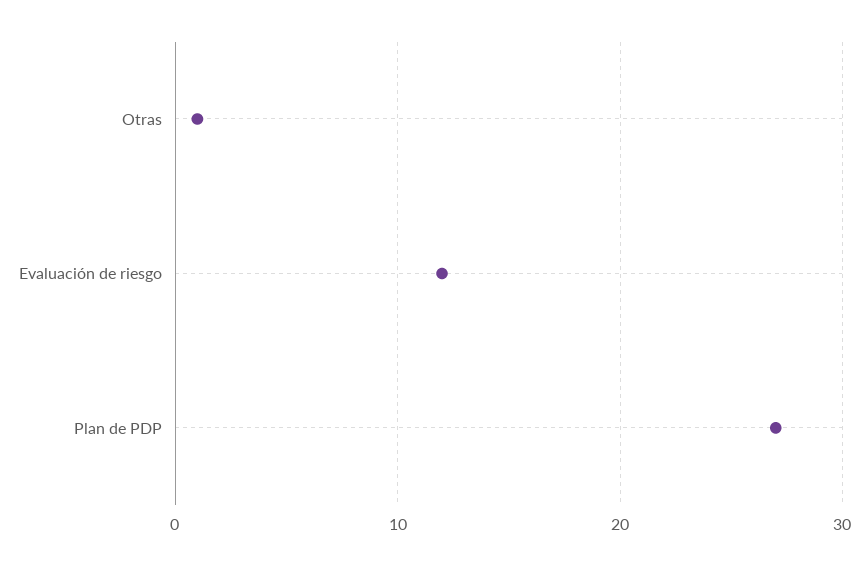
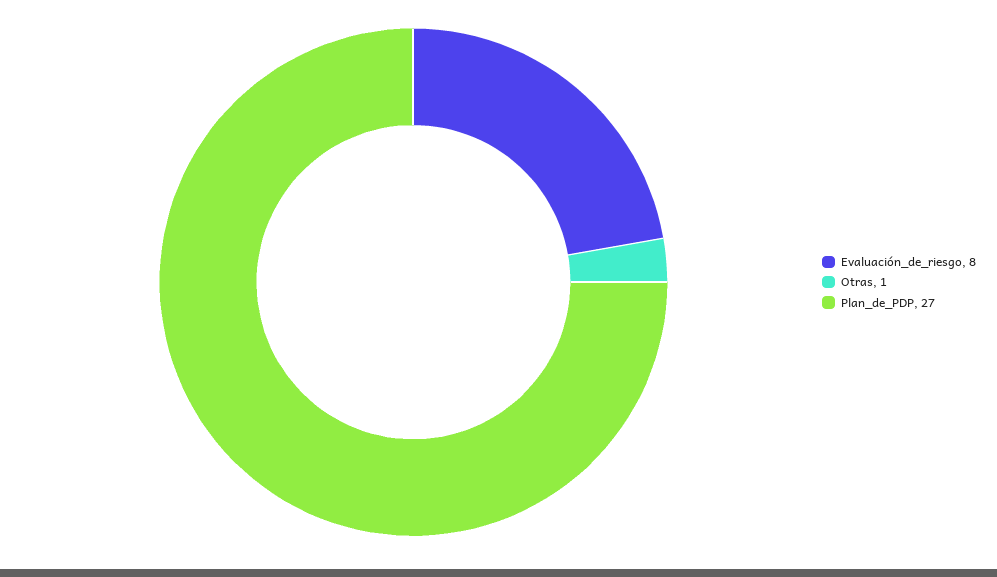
  {
    "Otras": 1,
-   "Evaluación de riesgo": 12,
+   "Evaluación de riesgo": 8,
    "Plan de PDP": 27
  }

